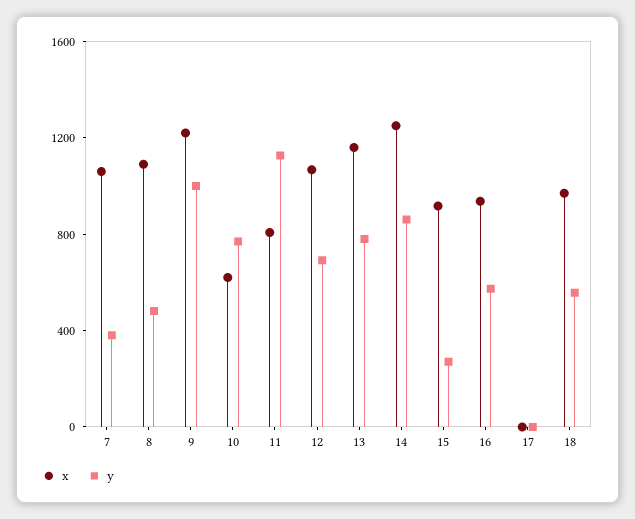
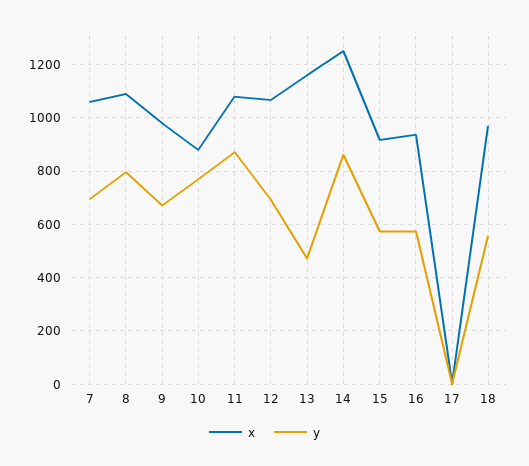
  {
    "x": {
      "7": 1050,
      "8": 1100,
-     "9": 1200,
+     "9": 975,
-     "10": 600,
+     "10": 875,
-     "11": 800,
+     "11": 1075,
      "12": 1075,
      "13": 1150,
      "14": 1250,
      "15": 925,
      "16": 925,
      "17": 0,
      "18": 975
    },
    "y": {
-     "7": 400,
+     "7": 700,
-     "8": 500,
+     "8": 800,
-     "9": 1000,
+     "9": 675,
      "10": 775,
-     "11": 1100,
+     "11": 875,
      "12": 700,
-     "13": 800,
+     "13": 475,
      "14": 850,
-     "15": 300,
+     "15": 575,
      "16": 575,
      "17": 0,
      "18": 550
    }
  }

